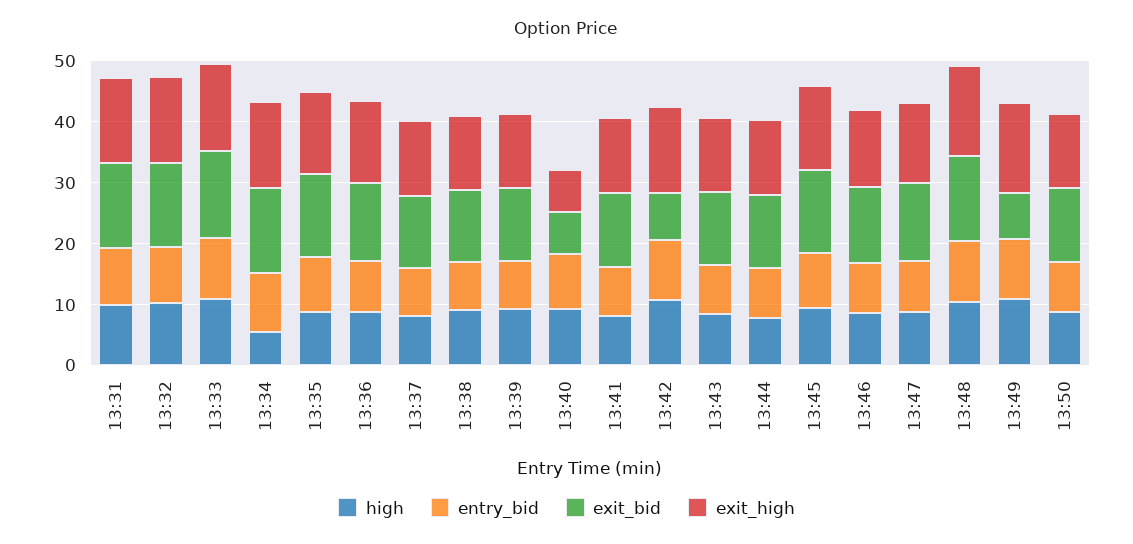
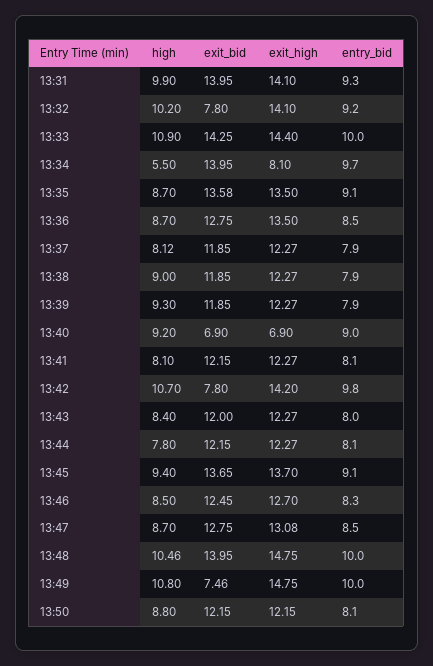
  {
    "high": {
      "13:31": 9.9,
      "13:32": 10.2,
      "13:33": 10.9,
      "13:34": 5.5,
      "13:35": 8.7,
      "13:36": 8.7,
      "13:37": 8.12,
      "13:38": 9,
      "13:39": 9.3,
      "13:40": 9.2,
      "13:41": 8.1,
      "13:42": 10.7,
      "13:43": 8.4,
      "13:44": 7.8,
      "13:45": 9.4,
      "13:46": 8.5,
      "13:47": 8.7,
      "13:48": 10.46,
      "13:49": 10.8,
      "13:50": 8.8
    },
    "entry_bid": {
      "13:31": 9.3,
      "13:32": 9.2,
      "13:33": 10,
      "13:34": 9.7,
      "13:35": 9.1,
      "13:36": 8.5,
      "13:37": 7.9,
      "13:38": 7.9,
      "13:39": 7.9,
      "13:40": 9,
      "13:41": 8.1,
      "13:42": 9.8,
      "13:43": 8,
      "13:44": 8.1,
      "13:45": 9.1,
      "13:46": 8.3,
      "13:47": 8.5,
      "13:48": 10,
      "13:49": 10,
      "13:50": 8.1
    },
    "exit_bid": {
      "13:31": 13.95,
-     "13:32": 14,
+     "13:32": 7.8,
      "13:33": 14.25,
      "13:34": 13.95,
      "13:35": 13.58,
      "13:36": 12.75,
      "13:37": 11.85,
      "13:38": 11.85,
      "13:39": 11.85,
      "13:40": 6.9,
      "13:41": 12.15,
      "13:42": 7.8,
      "13:43": 12,
      "13:44": 12.15,
      "13:45": 13.65,
      "13:46": 12.45,
      "13:47": 12.75,
      "13:48": 13.95,
      "13:49": 7.46,
      "13:50": 12.15
    },
    "exit_high": {
      "13:31": 14.1,
      "13:32": 14.1,
      "13:33": 14.4,
-     "13:34": 14,
+     "13:34": 8.1,
      "13:35": 13.5,
      "13:36": 13.5,
      "13:37": 12.27,
      "13:38": 12.27,
      "13:39": 12.27,
      "13:40": 6.9,
      "13:41": 12.27,
      "13:42": 14.2,
      "13:43": 12.27,
      "13:44": 12.27,
      "13:45": 13.7,
      "13:46": 12.7,
      "13:47": 13.08,
      "13:48": 14.75,
      "13:49": 14.75,
      "13:50": 12.15
    }
  }

